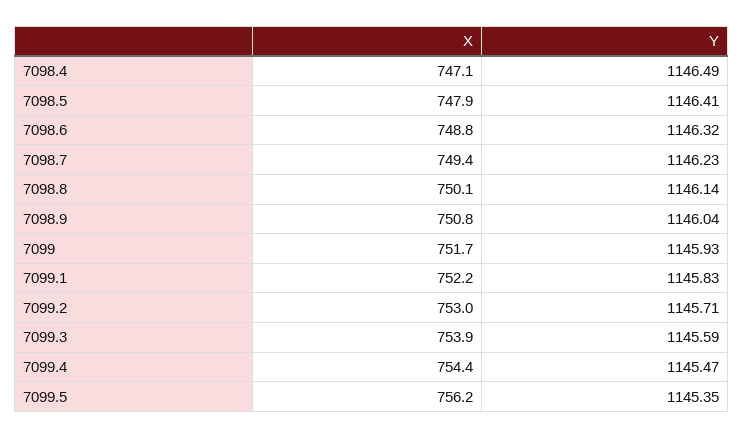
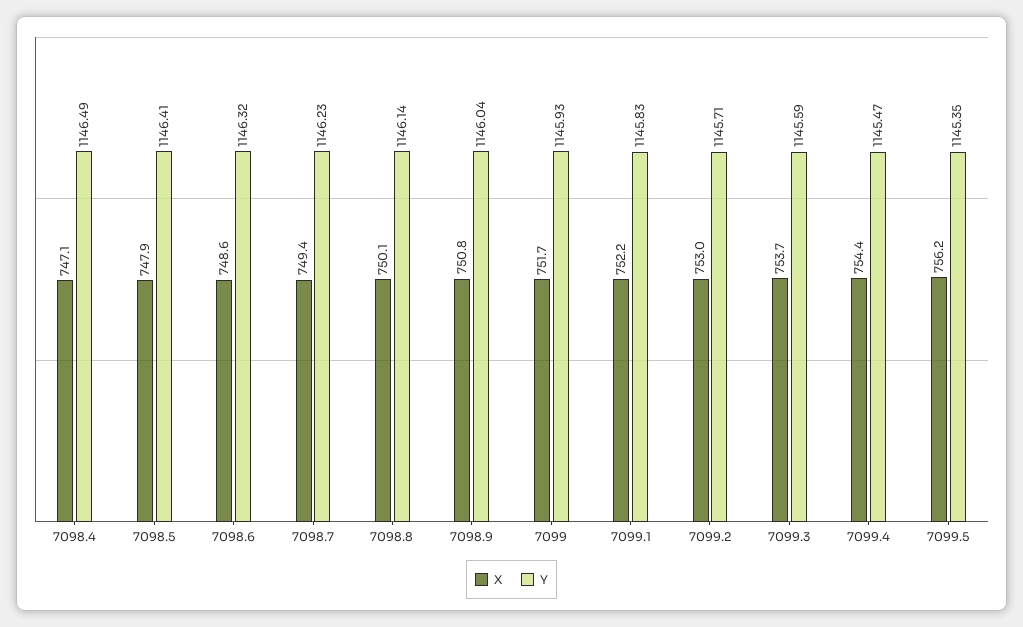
  {
    "X": {
      "7098.4": 747.1,
      "7098.5": 747.9,
-     "7098.6": 748.8,
+     "7098.6": 748.6,
      "7098.7": 749.4,
      "7098.8": 750.1,
      "7098.9": 750.8,
      "7099": 751.7,
      "7099.1": 752.2,
      "7099.2": 753,
-     "7099.3": 753.9,
+     "7099.3": 753.7,
      "7099.4": 754.4,
      "7099.5": 756.2
    },
    "Y": {
      "7098.4": 1146.49,
      "7098.5": 1146.41,
      "7098.6": 1146.32,
      "7098.7": 1146.23,
      "7098.8": 1146.14,
      "7098.9": 1146.04,
      "7099": 1145.93,
      "7099.1": 1145.83,
      "7099.2": 1145.71,
      "7099.3": 1145.59,
      "7099.4": 1145.47,
      "7099.5": 1145.35
    }
  }

